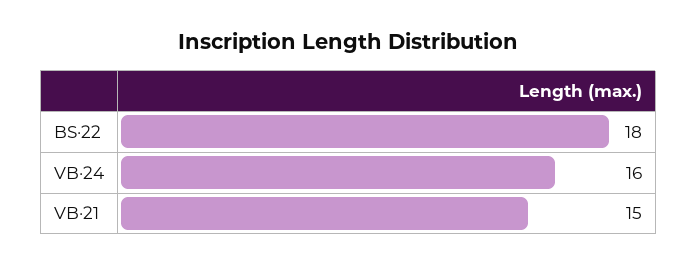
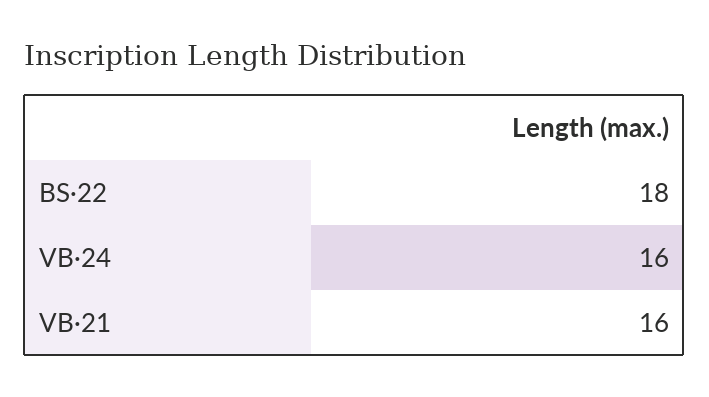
  {
    "BS·22": 18,
    "VB·24": 16,
-   "VB·21": 15
+   "VB·21": 16
  }

